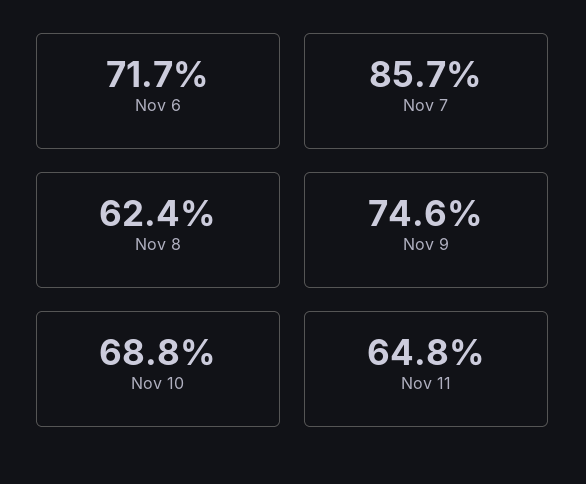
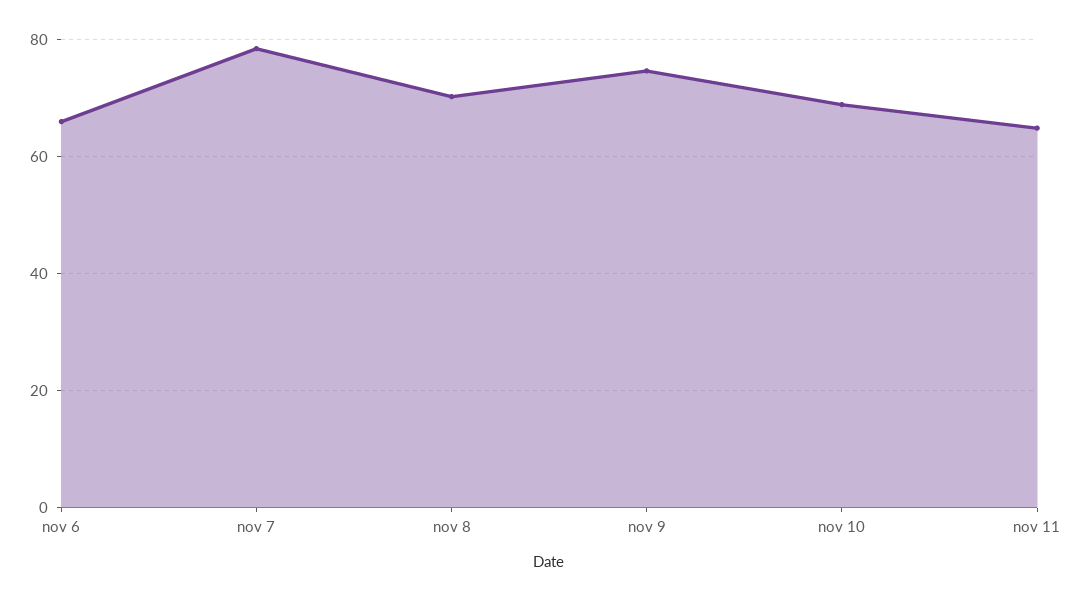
  {
-   "Nov 6": 71.7,
+   "Nov 6": 66,
-   "Nov 7": 85.7,
+   "Nov 7": 78,
-   "Nov 8": 62.4,
+   "Nov 8": 70,
    "Nov 9": 74.6,
    "Nov 10": 68.8,
    "Nov 11": 64.8
  }

